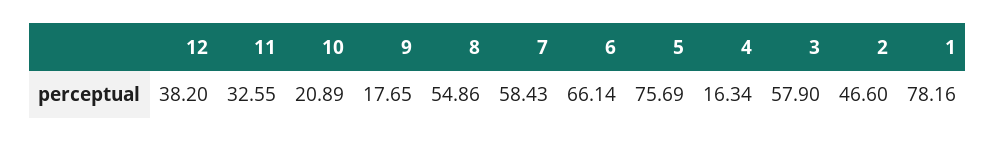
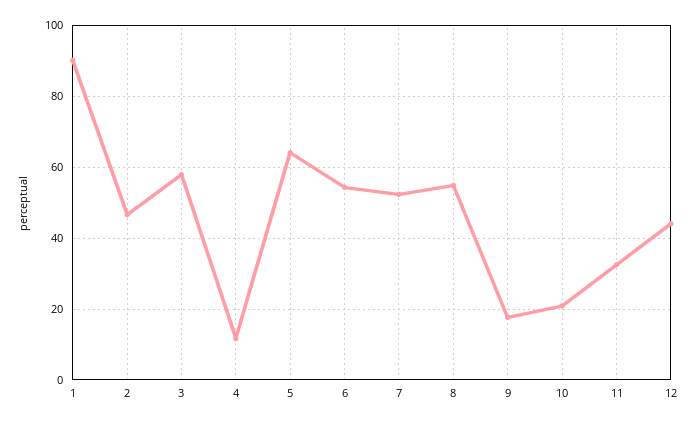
  {
-   "12": 38.2,
+   "12": 44,
    "11": 32.55,
    "10": 20.89,
    "9": 17.65,
    "8": 54.86,
-   "7": 58.43,
+   "7": 52,
-   "6": 66.14,
+   "6": 54,
-   "5": 75.69,
+   "5": 64,
-   "4": 16.34,
+   "4": 12,
    "3": 57.9,
    "2": 46.6,
-   "1": 78.16
+   "1": 90
  }

